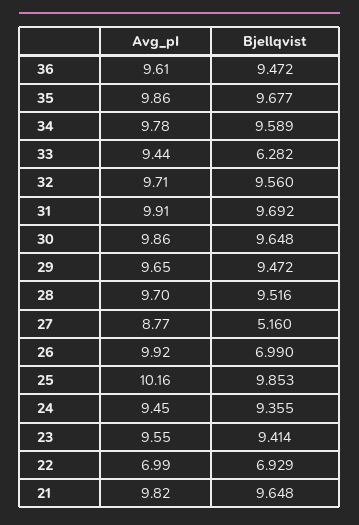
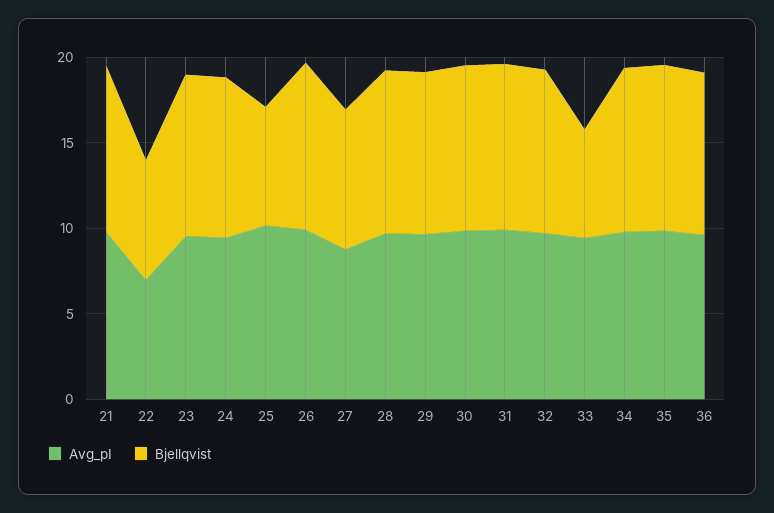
  {
    "Avg_pI": {
      "36": 9.61,
      "35": 9.86,
      "34": 9.78,
      "33": 9.44,
      "32": 9.71,
      "31": 9.91,
      "30": 9.86,
      "29": 9.65,
      "28": 9.7,
      "27": 8.77,
      "26": 9.92,
      "25": 10.16,
      "24": 9.45,
      "23": 9.55,
      "22": 6.99,
      "21": 9.82
    },
    "Bjellqvist": {
      "36": 9.472,
      "35": 9.677,
      "34": 9.589,
      "33": 6.282,
      "32": 9.56,
      "31": 9.692,
      "30": 9.648,
      "29": 9.472,
      "28": 9.516,
-     "27": 5.16,
+     "27": 8,
-     "26": 6.99,
+     "26": 10,
-     "25": 9.853,
+     "25": 7,
      "24": 9.355,
      "23": 9.414,
      "22": 6.929,
      "21": 9.648
    }
  }

